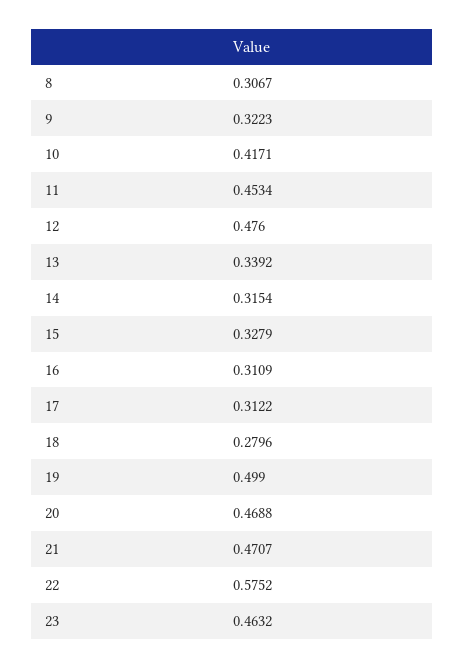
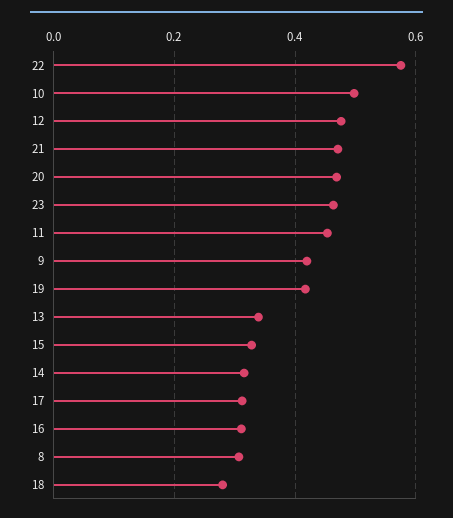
  {
    "8": 0.3067,
-   "9": 0.3223,
+   "9": 0.42,
-   "10": 0.4171,
+   "10": 0.5,
    "11": 0.4534,
    "12": 0.476,
    "13": 0.3392,
    "14": 0.3154,
    "15": 0.3279,
    "16": 0.3109,
    "17": 0.3122,
    "18": 0.2796,
-   "19": 0.499,
+   "19": 0.42,
    "20": 0.4688,
    "21": 0.4707,
    "22": 0.5752,
    "23": 0.4632
  }

